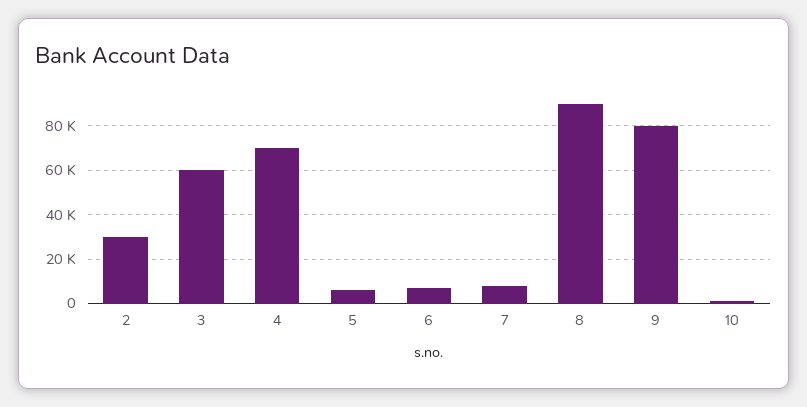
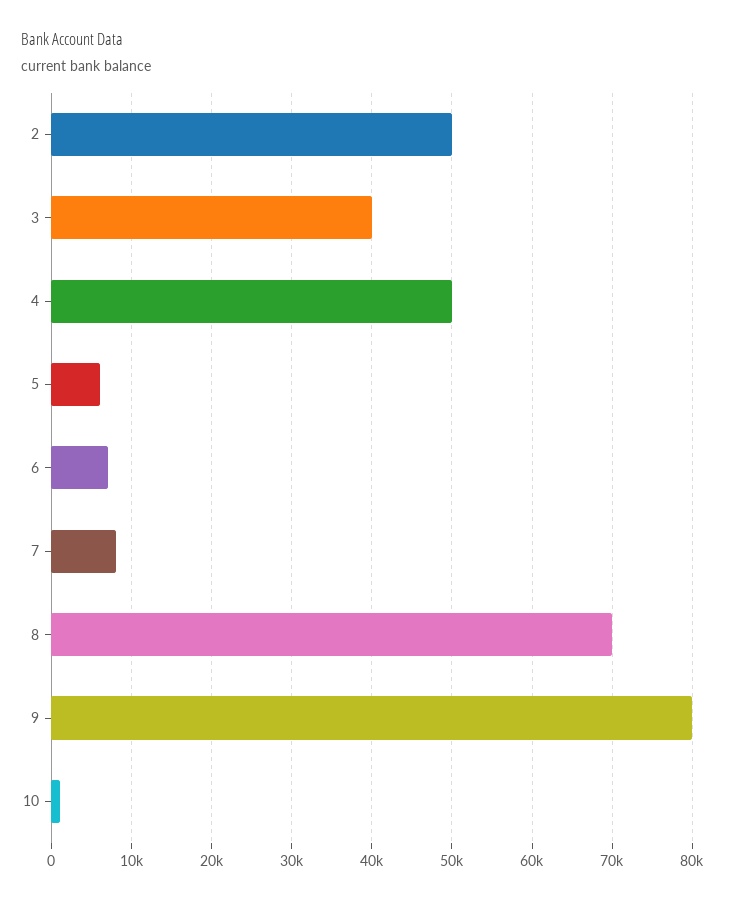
  {
-   "2": 30000,
+   "2": 50000,
-   "3": 60000,
+   "3": 40000,
-   "4": 70000,
+   "4": 50000,
    "5": 6000,
    "6": 7000,
    "7": 8000,
-   "8": 90000,
+   "8": 70000,
    "9": 80000,
    "10": 1000
  }

